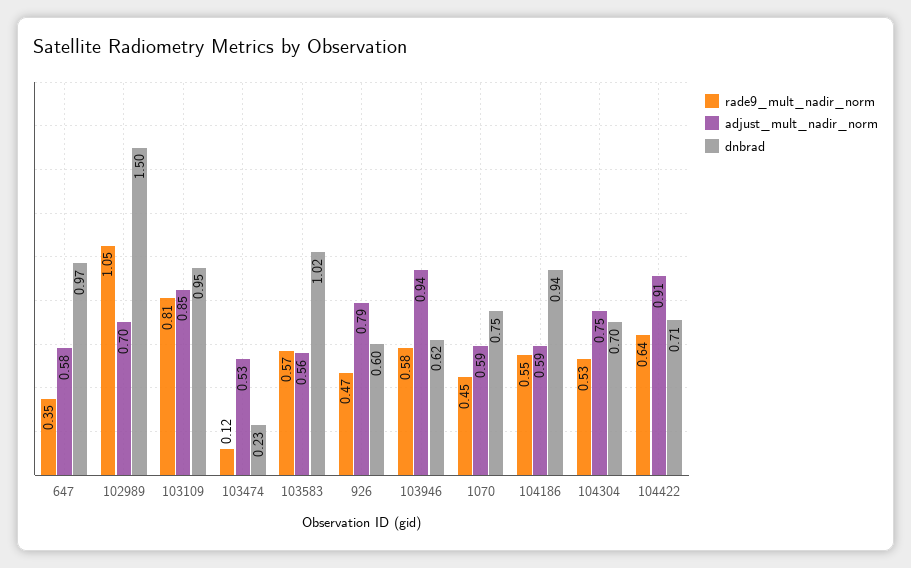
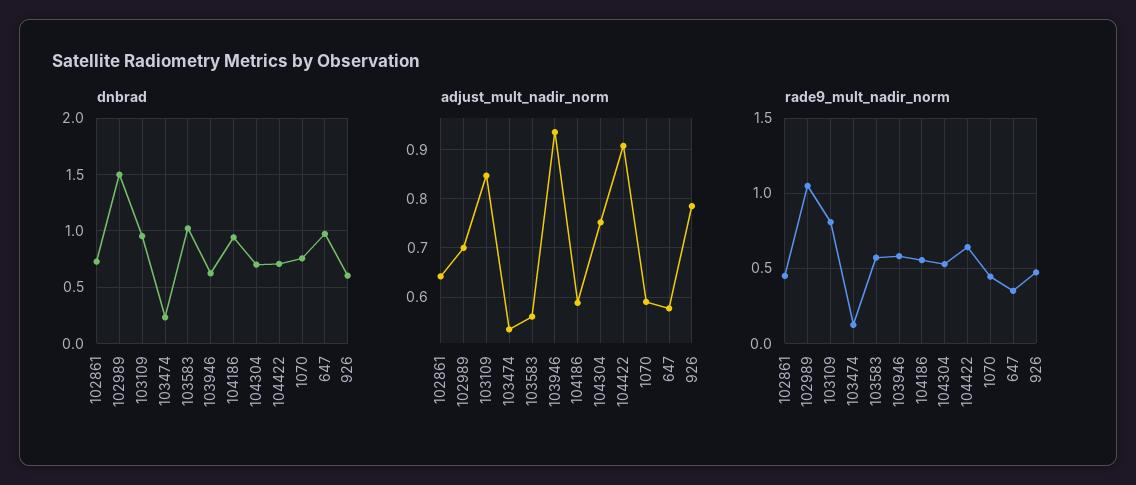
  {
    "rade9_mult_nadir_norm": {
      "647": 0.35,
      "102989": 1.05,
      "103109": 0.81,
      "103474": 0.12,
      "103583": 0.57,
      "926": 0.47,
      "103946": 0.58,
      "1070": 0.45,
      "104186": 0.55,
      "104304": 0.53,
-     "104422": 0.64
+     "104422": 0.64,
+     "102861": 0.45
    },
    "adjust_mult_nadir_norm": {
      "647": 0.58,
      "102989": 0.7,
      "103109": 0.85,
      "103474": 0.53,
      "103583": 0.56,
      "926": 0.79,
      "103946": 0.94,
      "1070": 0.59,
      "104186": 0.59,
      "104304": 0.75,
-     "104422": 0.91
+     "104422": 0.91,
+     "102861": 0.64
    },
    "dnbrad": {
      "647": 0.97,
      "102989": 1.5,
      "103109": 0.95,
      "103474": 0.23,
      "103583": 1.02,
      "926": 0.6,
      "103946": 0.62,
      "1070": 0.75,
      "104186": 0.94,
      "104304": 0.7,
-     "104422": 0.71
+     "104422": 0.71,
+     "102861": 0.7
    }
  }

